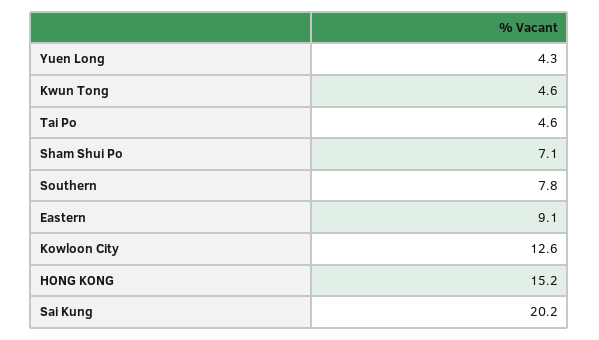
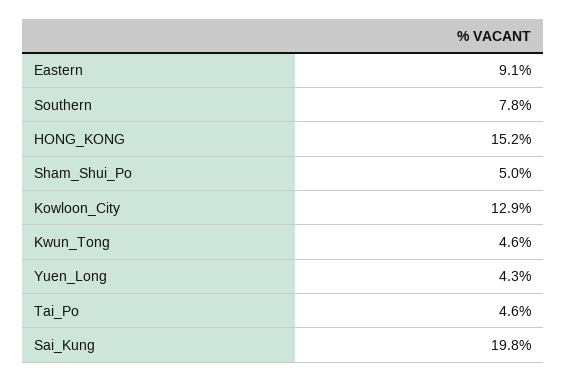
  {
    "Yuen Long": 4.3,
    "Kwun Tong": 4.6,
    "Tai Po": 4.6,
-   "Sham Shui Po": 7.1,
+   "Sham Shui Po": 5,
    "Southern": 7.8,
    "Eastern": 9.1,
-   "Kowloon City": 12.6,
+   "Kowloon City": 12.9,
    "HONG KONG": 15.2,
-   "Sai Kung": 20.2
+   "Sai Kung": 19.8
  }

